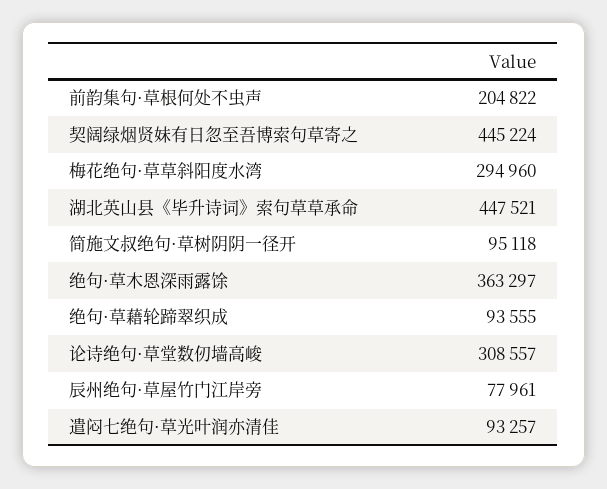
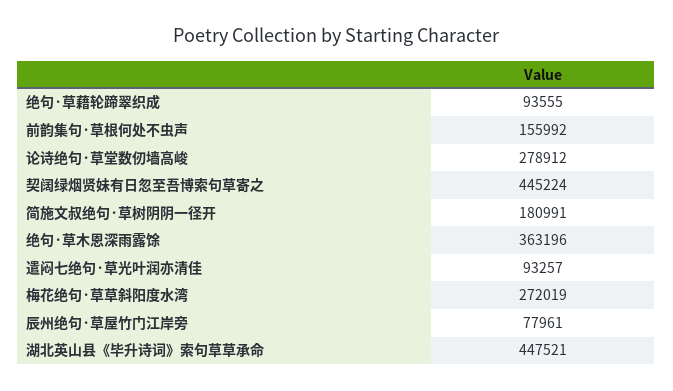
  {
-   "前韵集句·草根何处不虫声": 204822,
+   "前韵集句·草根何处不虫声": 155992,
    "契阔绿烟贤妹有日忽至吾博索句草寄之": 445224,
-   "梅花绝句·草草斜阳度水湾": 294960,
+   "梅花绝句·草草斜阳度水湾": 272019,
    "湖北英山县《毕升诗词》索句草草承命": 447521,
-   "简施文叔绝句·草树阴阴一径开": 95118,
+   "简施文叔绝句·草树阴阴一径开": 180991,
-   "绝句·草木恩深雨露馀": 363297,
+   "绝句·草木恩深雨露馀": 363196,
    "绝句·草藉轮蹄翠织成": 93555,
-   "论诗绝句·草堂数仞墙高峻": 308557,
+   "论诗绝句·草堂数仞墙高峻": 278912,
    "辰州绝句·草屋竹门江岸旁": 77961,
    "遣闷七绝句·草光叶润亦清佳": 93257
  }

